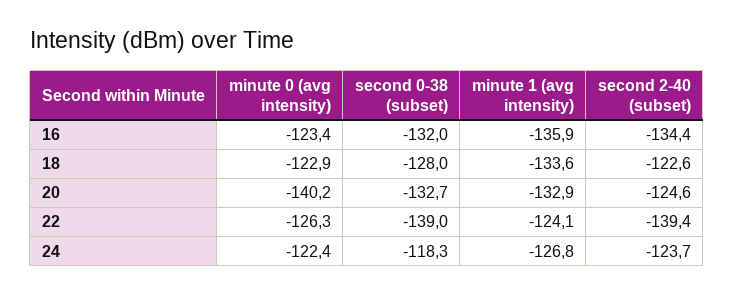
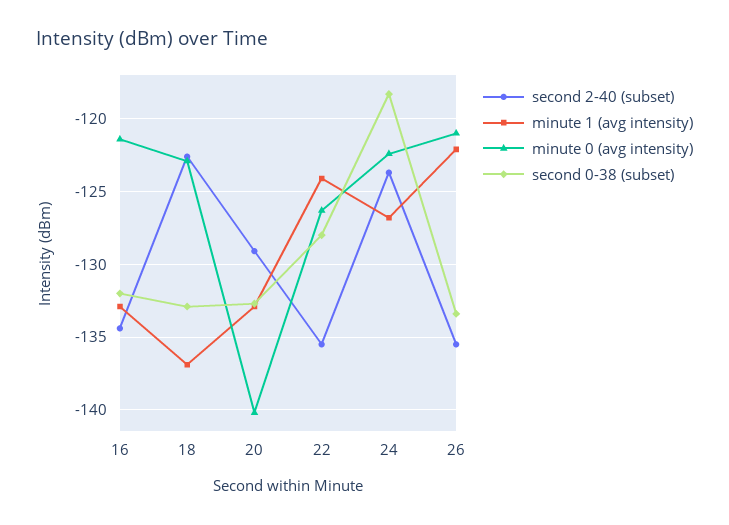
  {
    "minute 0 (avg intensity)": {
-     "16": -123.4,
+     "16": -121.5,
      "18": -122.9,
      "20": -140.2,
      "22": -126.3,
-     "24": -122.4
+     "24": -122.4,
+     "26": -121
    },
    "second 0-38 (subset)": {
      "16": -132,
-     "18": -128,
+     "18": -133,
      "20": -132.7,
-     "22": -139,
+     "22": -128,
-     "24": -118.3
+     "24": -118.3,
+     "26": -133.5
    },
    "minute 1 (avg intensity)": {
-     "16": -135.9,
+     "16": -133,
-     "18": -133.6,
+     "18": -137,
      "20": -132.9,
      "22": -124.1,
-     "24": -126.8
+     "24": -126.8,
+     "26": -122
    },
    "second 2-40 (subset)": {
      "16": -134.4,
      "18": -122.6,
-     "20": -124.6,
+     "20": -129,
-     "22": -139.4,
+     "22": -135.5,
-     "24": -123.7
+     "24": -123.7,
+     "26": -135.5
    }
  }

